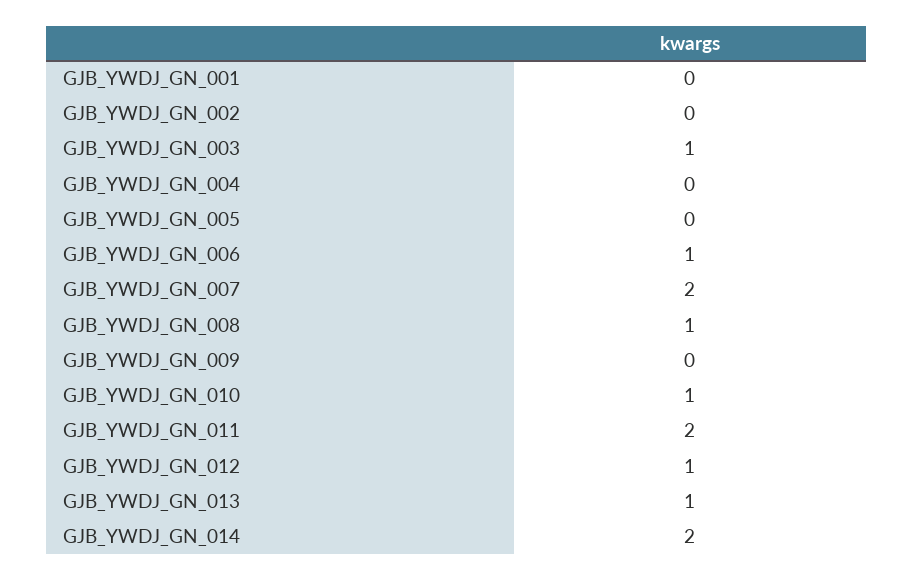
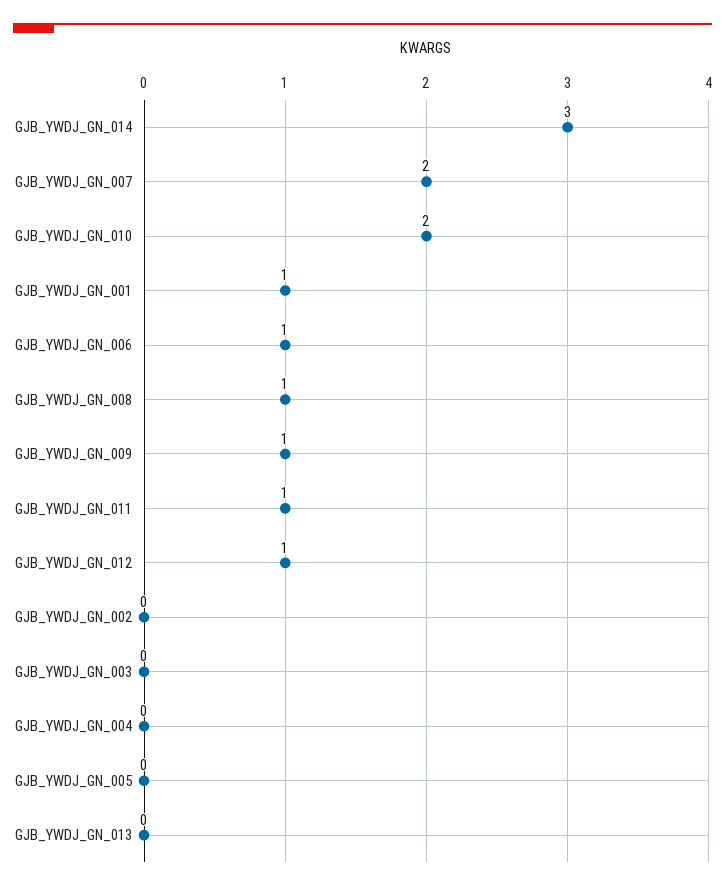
  {
-   "GJB_YWDJ_GN_001": 0,
+   "GJB_YWDJ_GN_001": 1,
    "GJB_YWDJ_GN_002": 0,
-   "GJB_YWDJ_GN_003": 1,
+   "GJB_YWDJ_GN_003": 0,
    "GJB_YWDJ_GN_004": 0,
    "GJB_YWDJ_GN_005": 0,
    "GJB_YWDJ_GN_006": 1,
    "GJB_YWDJ_GN_007": 2,
    "GJB_YWDJ_GN_008": 1,
-   "GJB_YWDJ_GN_009": 0,
+   "GJB_YWDJ_GN_009": 1,
-   "GJB_YWDJ_GN_010": 1,
+   "GJB_YWDJ_GN_010": 2,
-   "GJB_YWDJ_GN_011": 2,
+   "GJB_YWDJ_GN_011": 1,
    "GJB_YWDJ_GN_012": 1,
-   "GJB_YWDJ_GN_013": 1,
+   "GJB_YWDJ_GN_013": 0,
-   "GJB_YWDJ_GN_014": 2
+   "GJB_YWDJ_GN_014": 3
  }

